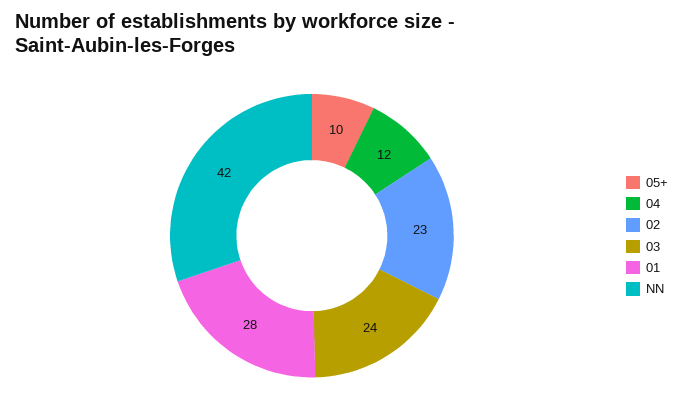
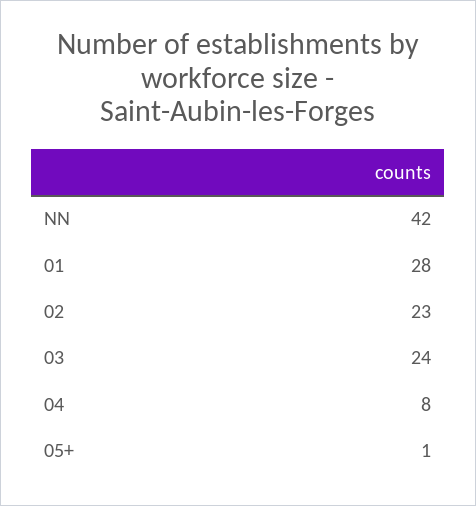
  {
-   "05+": 10,
+   "05+": 1,
-   "04": 12,
+   "04": 8,
    "02": 23,
    "03": 24,
    "01": 28,
    "NN": 42
  }

